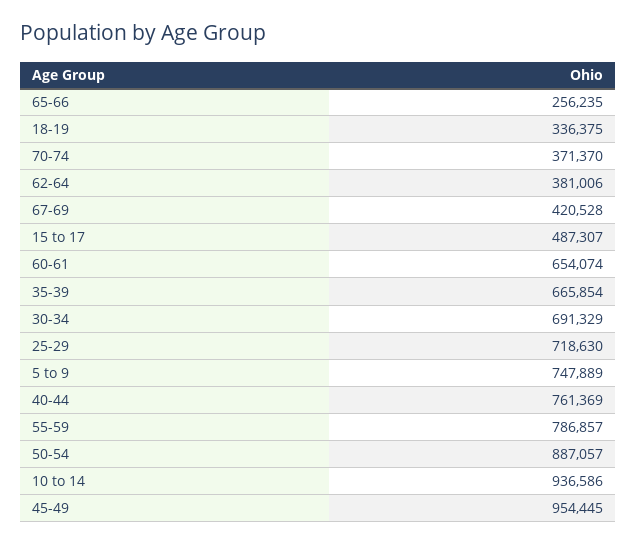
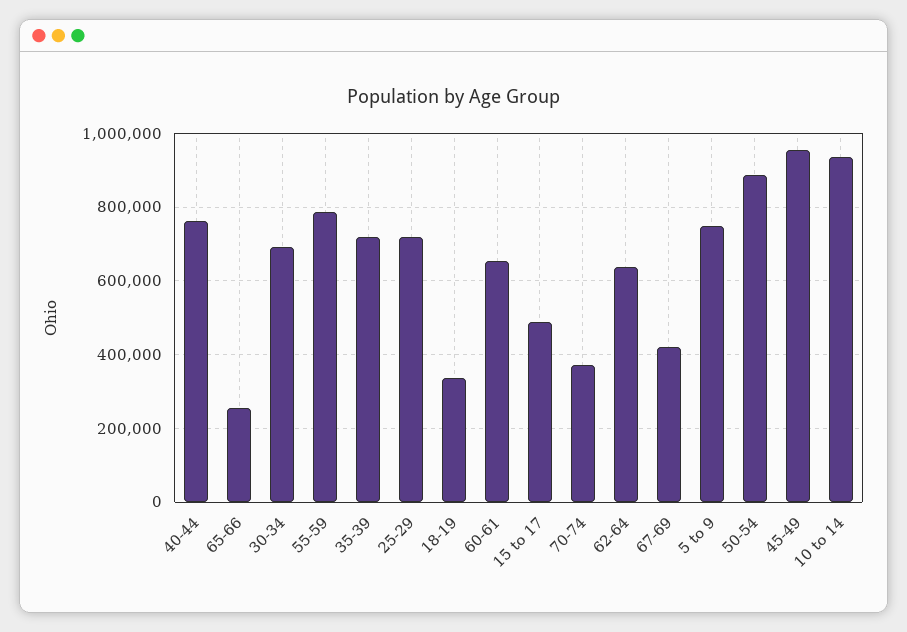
  {
    "65-66": 256235,
    "18-19": 336375,
    "70-74": 371370,
-   "62-64": 381006,
+   "62-64": 640000,
    "67-69": 420528,
    "15 to 17": 487307,
    "60-61": 654074,
-   "35-39": 665854,
+   "35-39": 720000,
    "30-34": 691329,
    "25-29": 718630,
    "5 to 9": 747889,
    "40-44": 761369,
    "55-59": 786857,
    "50-54": 887057,
    "10 to 14": 936586,
    "45-49": 954445
  }

